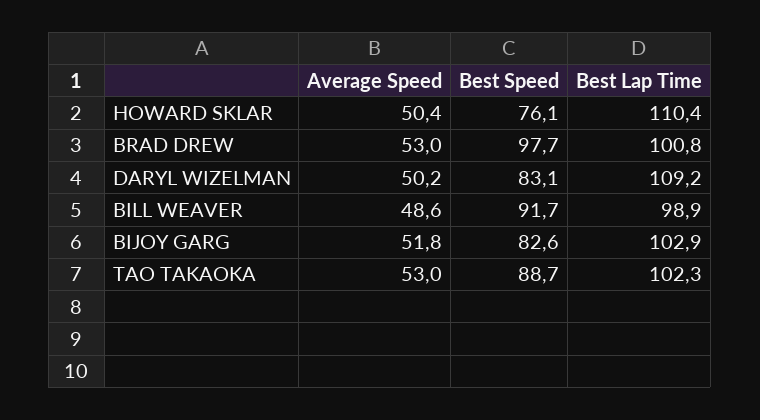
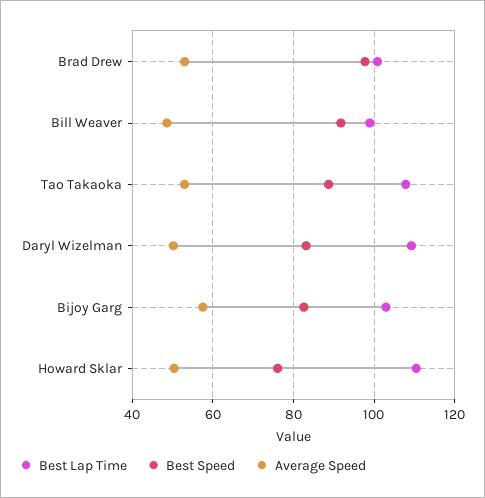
  {
    "Average Speed": {
      "HOWARD SKLAR": 50.4,
      "BRAD DREW": 53,
      "DARYL WIZELMAN": 50.2,
      "BILL WEAVER": 48.6,
-     "BIJOY GARG": 51.8,
+     "BIJOY GARG": 58,
      "TAO TAKAOKA": 53
    },
    "Best Speed": {
      "HOWARD SKLAR": 76.1,
      "BRAD DREW": 97.7,
      "DARYL WIZELMAN": 83.1,
      "BILL WEAVER": 91.7,
      "BIJOY GARG": 82.6,
      "TAO TAKAOKA": 88.7
    },
    "Best Lap Time": {
      "HOWARD SKLAR": 110.4,
      "BRAD DREW": 100.8,
      "DARYL WIZELMAN": 109.2,
      "BILL WEAVER": 98.9,
      "BIJOY GARG": 102.9,
-     "TAO TAKAOKA": 102.3
+     "TAO TAKAOKA": 108
    }
  }

